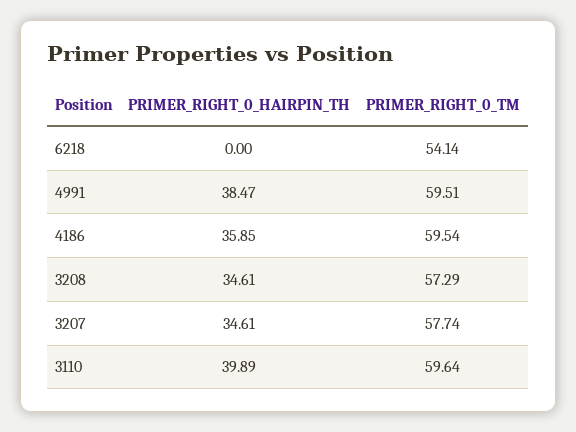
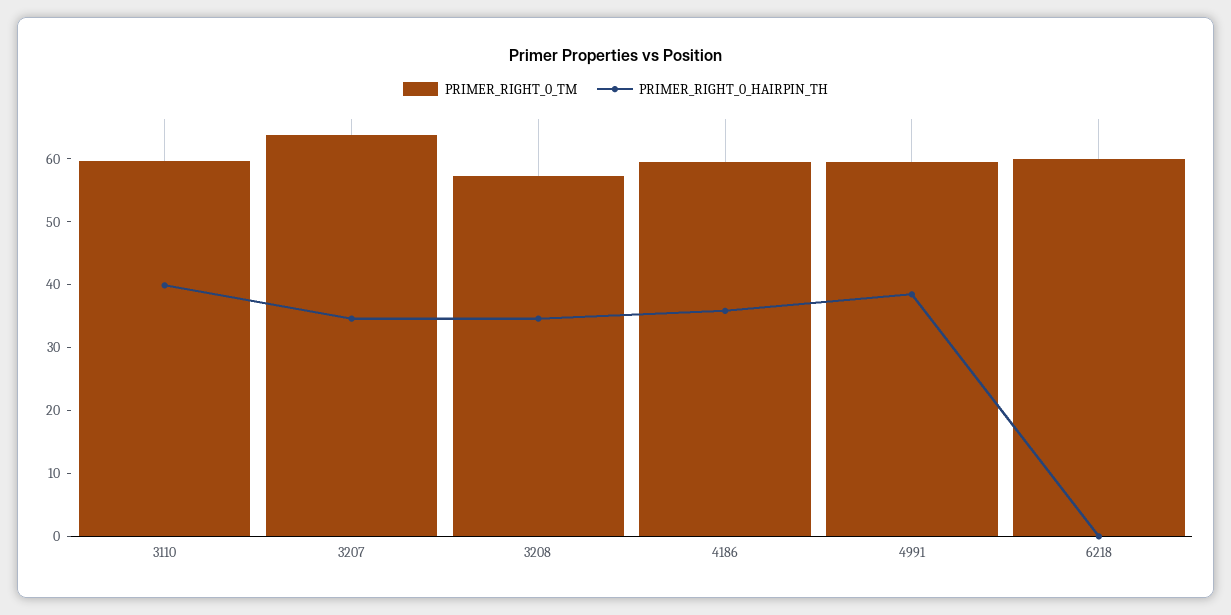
  {
    "PRIMER_RIGHT_0_HAIRPIN_TH": {
      "6218": 0,
      "4991": 38.47,
      "4186": 35.85,
      "3208": 34.61,
      "3207": 34.61,
      "3110": 39.89
    },
    "PRIMER_RIGHT_0_TM": {
-     "6218": 54.14,
+     "6218": 60,
      "4991": 59.51,
      "4186": 59.54,
      "3208": 57.29,
-     "3207": 57.74,
+     "3207": 64,
      "3110": 59.64
    }
  }

